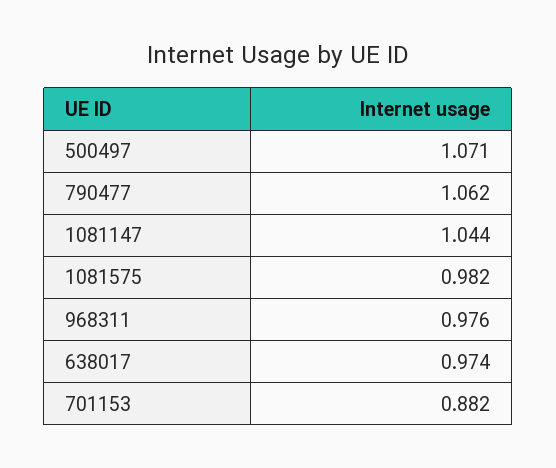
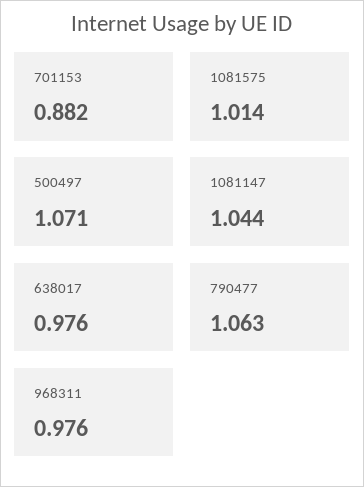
  {
    "500497": 1.071,
-   "790477": 1.062,
+   "790477": 1.063,
    "1081147": 1.044,
-   "1081575": 0.982,
+   "1081575": 1.014,
    "968311": 0.976,
-   "638017": 0.974,
+   "638017": 0.976,
    "701153": 0.882
  }

